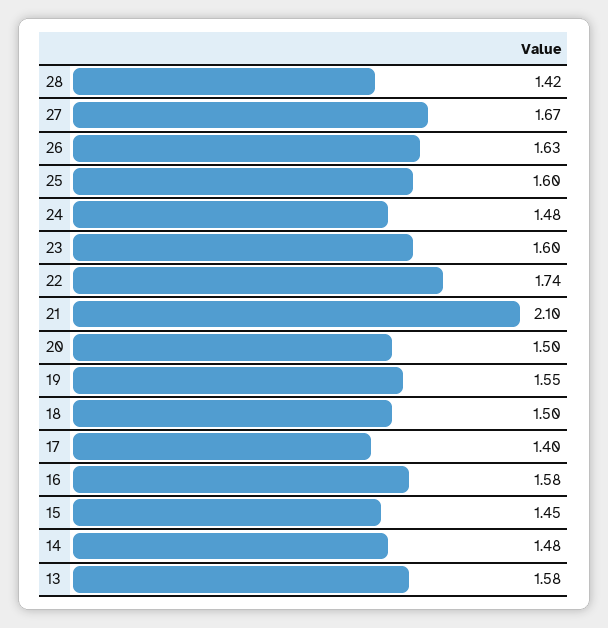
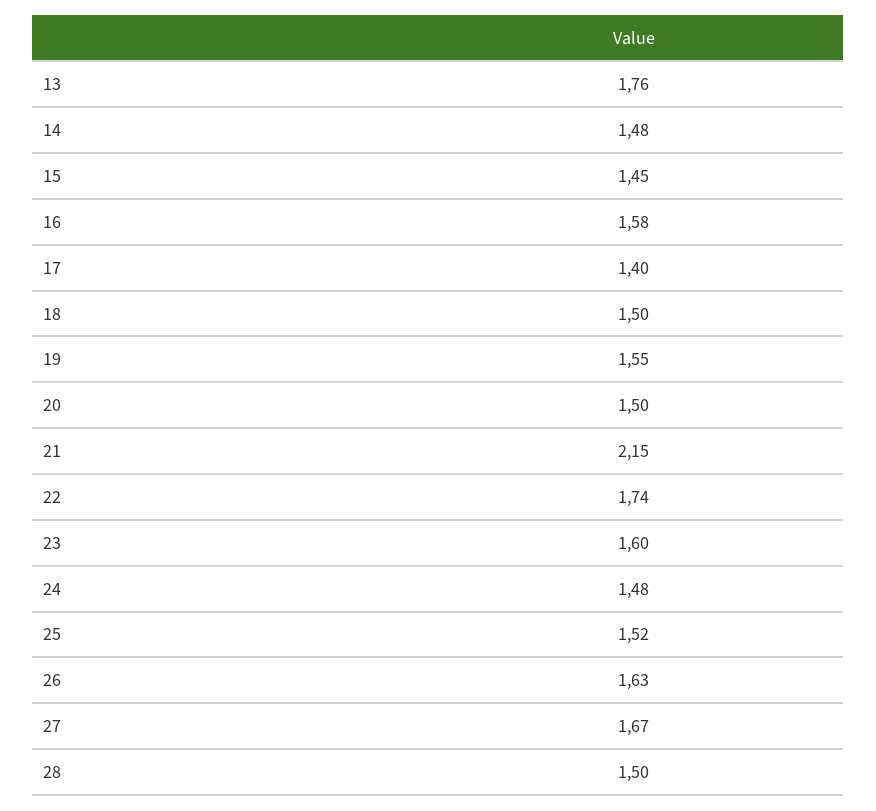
  {
-   "28": 1.42,
+   "28": 1.5,
    "27": 1.67,
    "26": 1.63,
-   "25": 1.6,
+   "25": 1.52,
    "24": 1.48,
    "23": 1.6,
    "22": 1.74,
-   "21": 2.1,
+   "21": 2.15,
    "20": 1.5,
    "19": 1.55,
    "18": 1.5,
    "17": 1.4,
    "16": 1.58,
    "15": 1.45,
    "14": 1.48,
-   "13": 1.58
+   "13": 1.76
  }

